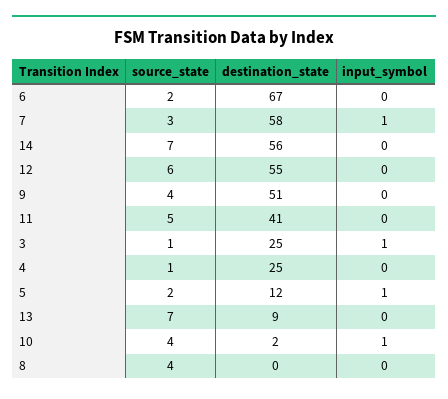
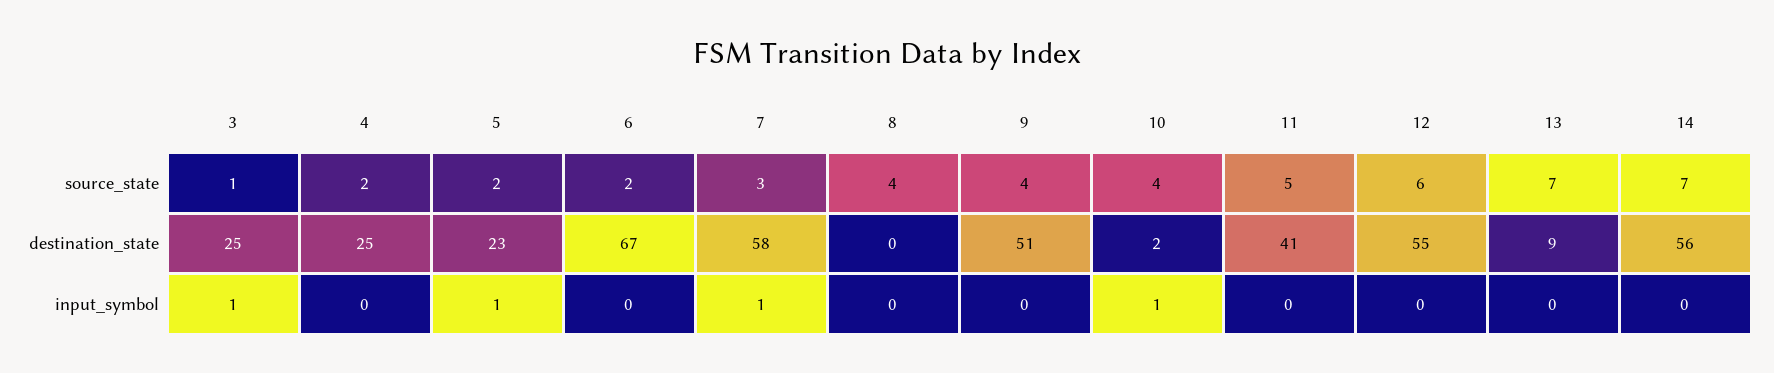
  {
    "source_state": {
      "6": 2,
      "7": 3,
      "14": 7,
      "12": 6,
      "9": 4,
      "11": 5,
      "3": 1,
-     "4": 1,
+     "4": 2,
      "5": 2,
      "13": 7,
      "10": 4,
      "8": 4
    },
    "destination_state": {
      "6": 67,
      "7": 58,
      "14": 56,
      "12": 55,
      "9": 51,
      "11": 41,
      "3": 25,
      "4": 25,
-     "5": 12,
+     "5": 23,
      "13": 9,
      "10": 2,
      "8": 0
    },
    "input_symbol": {
      "6": 0,
      "7": 1,
      "14": 0,
      "12": 0,
      "9": 0,
      "11": 0,
      "3": 1,
      "4": 0,
      "5": 1,
      "13": 0,
      "10": 1,
      "8": 0
    }
  }

